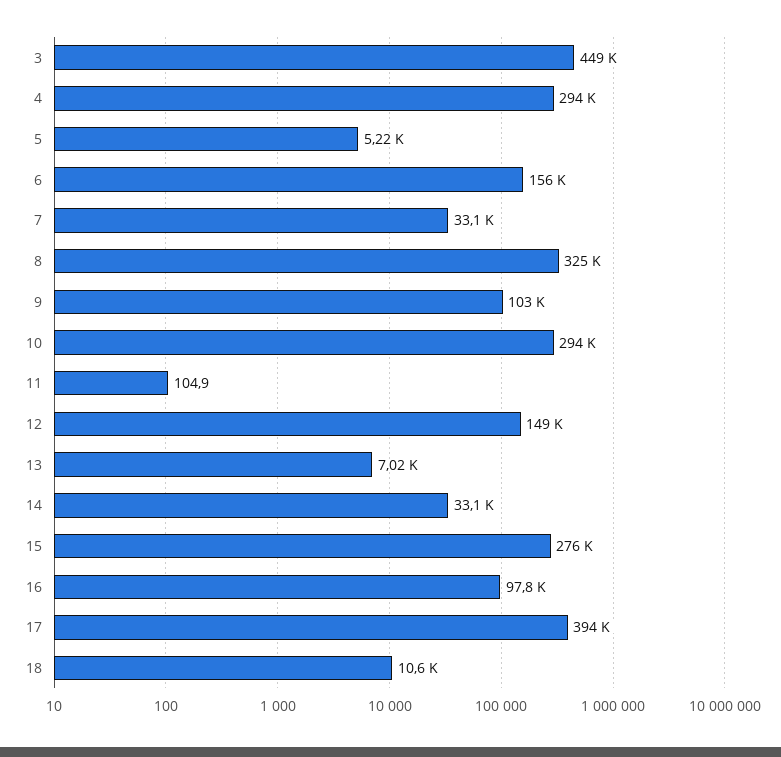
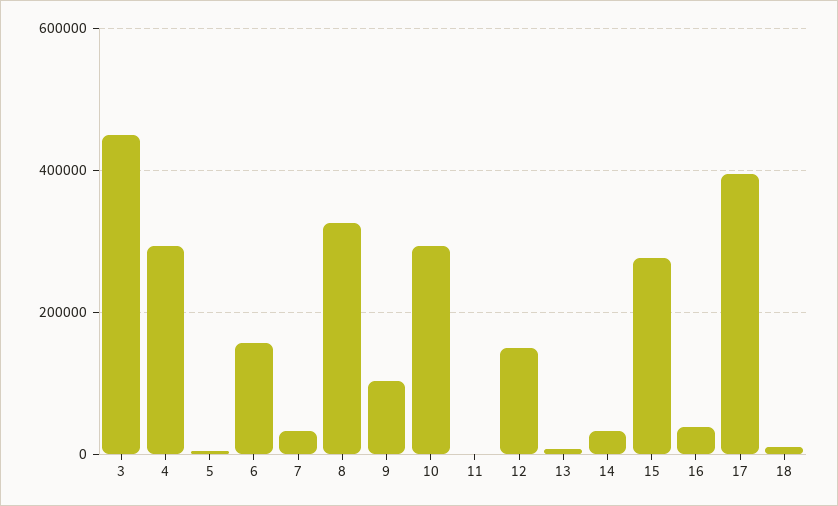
  {
    "3": 449000,
    "4": 294000,
    "5": 5220,
    "6": 156000,
    "7": 33100,
    "8": 325000,
    "9": 103000,
    "10": 294000,
    "11": 104.9,
    "12": 149000,
    "13": 7020,
    "14": 33100,
    "15": 276000,
-   "16": 97800,
+   "16": 40000,
    "17": 394000,
    "18": 10600
  }

